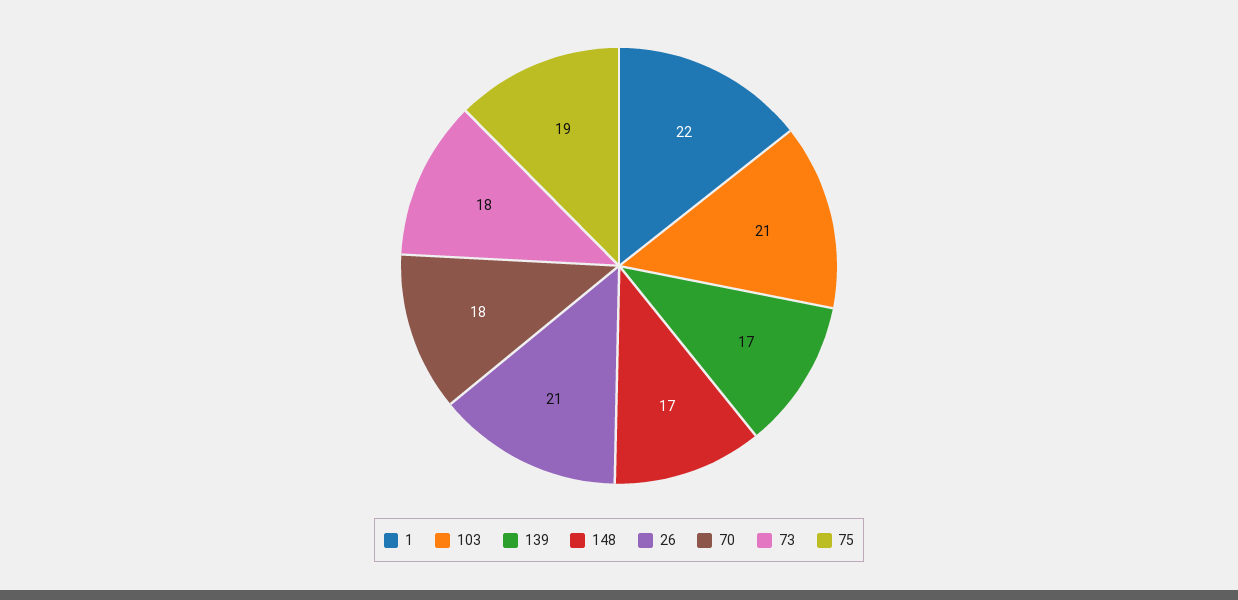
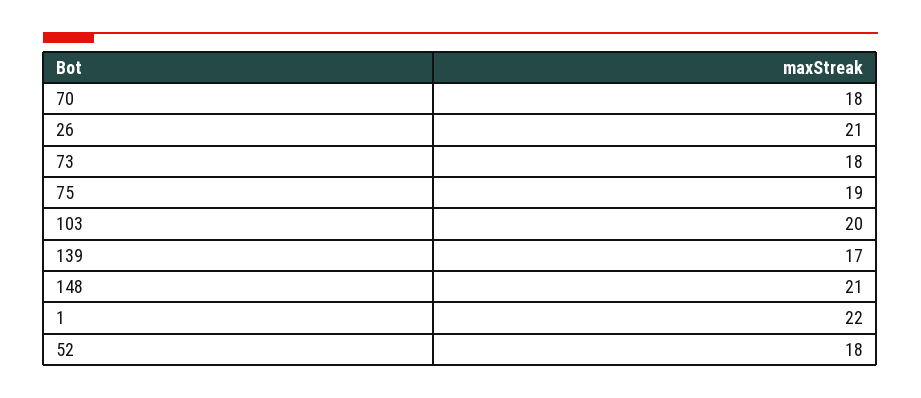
  {
    "1": 22,
-   "103": 21,
+   "103": 20,
    "139": 17,
-   "148": 17,
+   "148": 21,
    "26": 21,
    "70": 18,
    "73": 18,
-   "75": 19
+   "75": 19,
+   "52": 18
  }

